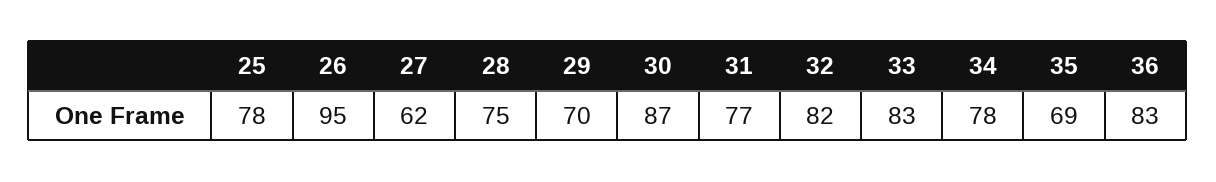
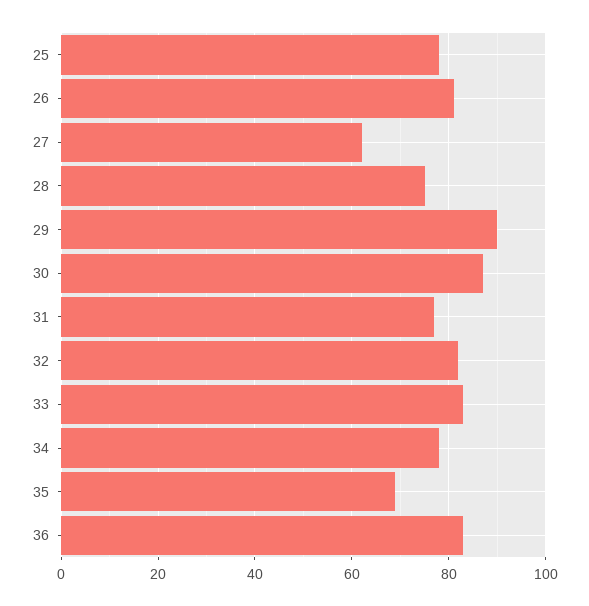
  {
    "25": 78,
-   "26": 95,
+   "26": 80,
    "27": 62,
    "28": 75,
-   "29": 70,
+   "29": 90,
    "30": 87,
    "31": 77,
    "32": 82,
    "33": 83,
    "34": 78,
    "35": 69,
    "36": 83
  }

